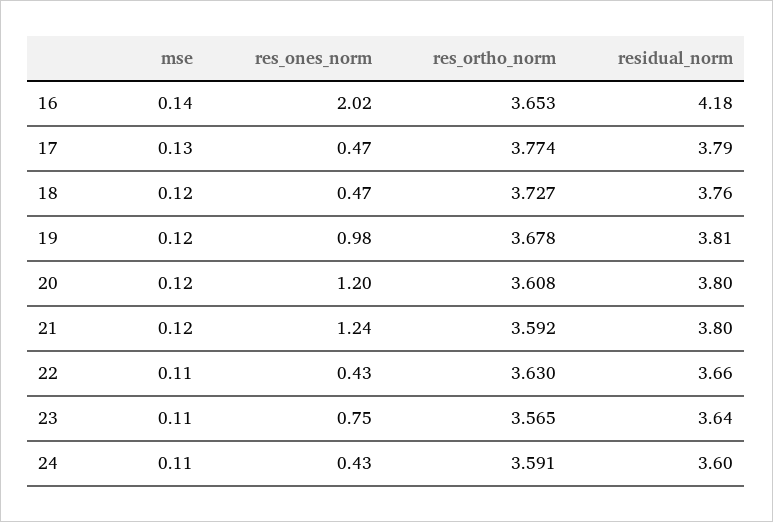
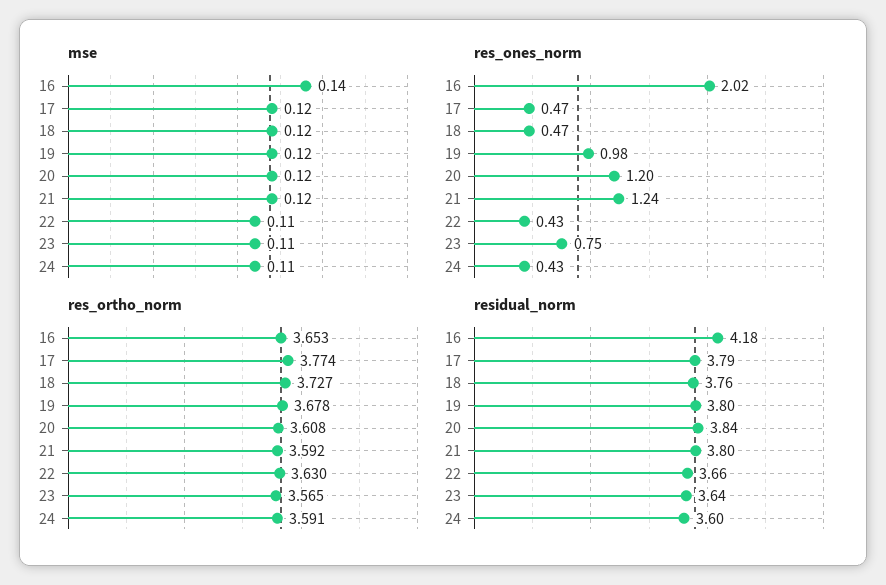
  {
    "mse": {
      "16": 0.14,
-     "17": 0.13,
+     "17": 0.12,
      "18": 0.12,
      "19": 0.12,
      "20": 0.12,
      "21": 0.12,
      "22": 0.11,
      "23": 0.11,
      "24": 0.11
    },
    "res_ones_norm": {
      "16": 2.02,
      "17": 0.47,
      "18": 0.47,
      "19": 0.98,
      "20": 1.2,
      "21": 1.24,
      "22": 0.43,
      "23": 0.75,
      "24": 0.43
    },
    "res_ortho_norm": {
      "16": 3.653,
      "17": 3.774,
      "18": 3.727,
      "19": 3.678,
      "20": 3.608,
      "21": 3.592,
      "22": 3.63,
      "23": 3.565,
      "24": 3.591
    },
    "residual_norm": {
      "16": 4.18,
      "17": 3.79,
      "18": 3.76,
-     "19": 3.81,
+     "19": 3.8,
-     "20": 3.8,
+     "20": 3.84,
      "21": 3.8,
      "22": 3.66,
      "23": 3.64,
      "24": 3.6
    }
  }

